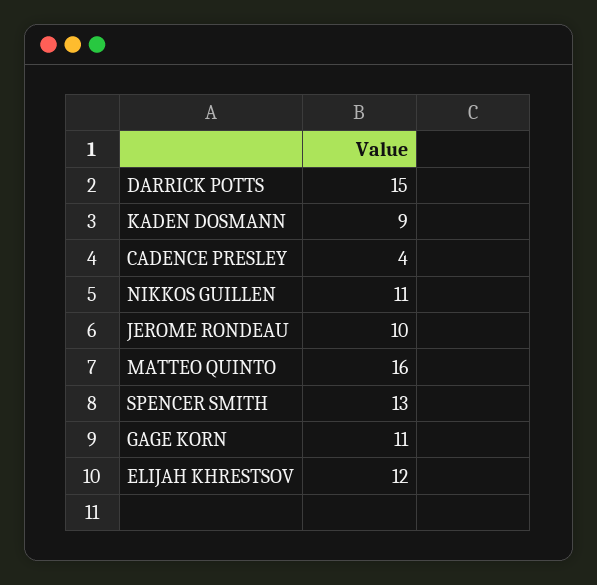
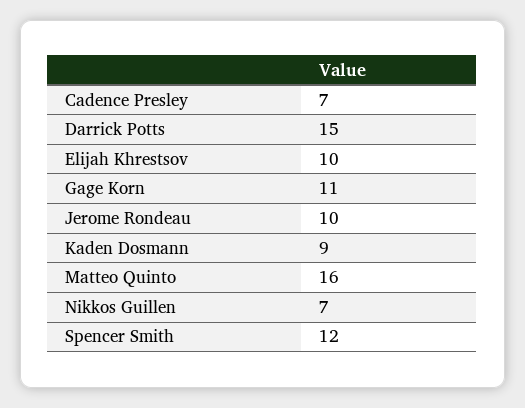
  {
    "DARRICK POTTS": 15,
    "KADEN DOSMANN": 9,
-   "CADENCE PRESLEY": 4,
+   "CADENCE PRESLEY": 7,
-   "NIKKOS GUILLEN": 11,
+   "NIKKOS GUILLEN": 7,
    "JEROME RONDEAU": 10,
    "MATTEO QUINTO": 16,
-   "SPENCER SMITH": 13,
+   "SPENCER SMITH": 12,
    "GAGE KORN": 11,
-   "ELIJAH KHRESTSOV": 12
+   "ELIJAH KHRESTSOV": 10
  }

